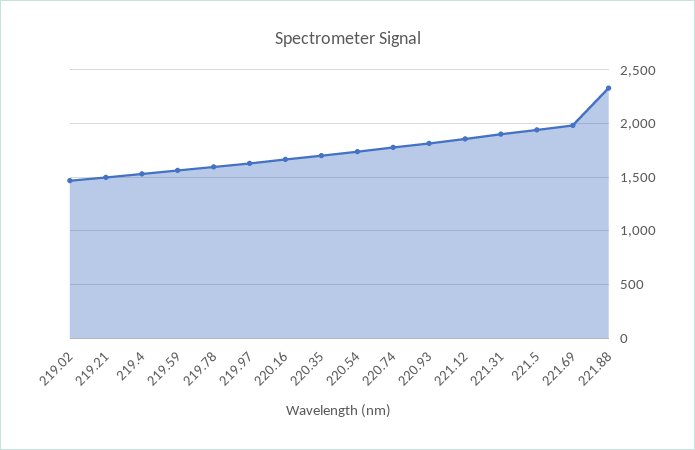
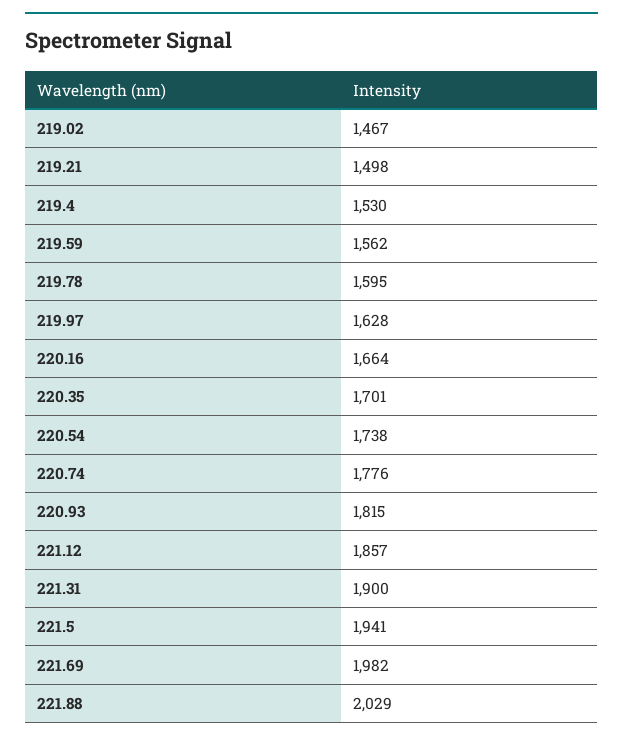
  {
    "219.02": 1467,
    "219.21": 1498,
    "219.4": 1530,
    "219.59": 1562,
    "219.78": 1595,
    "219.97": 1628,
    "220.16": 1664,
    "220.35": 1701,
    "220.54": 1738,
    "220.74": 1776,
    "220.93": 1815,
    "221.12": 1857,
    "221.31": 1900,
    "221.5": 1941,
    "221.69": 1982,
-   "221.88": 2300
+   "221.88": 2029
  }

